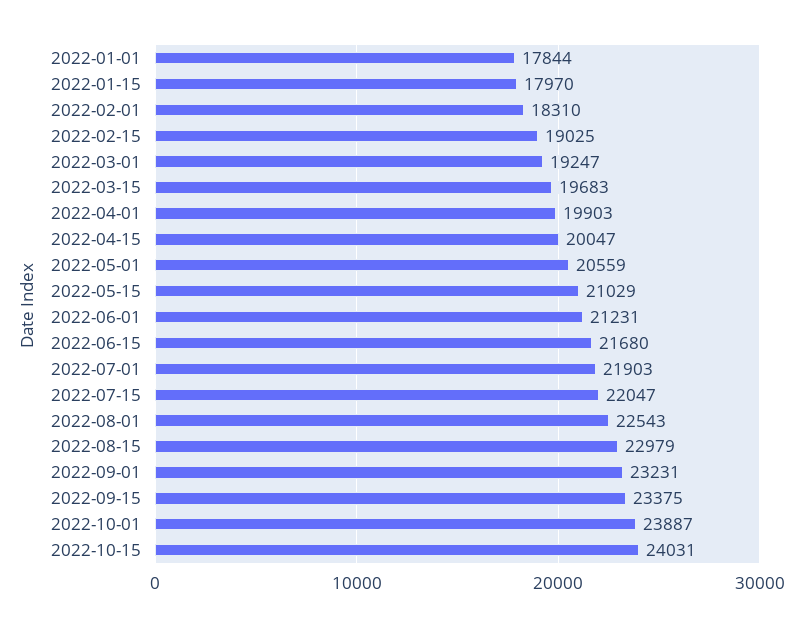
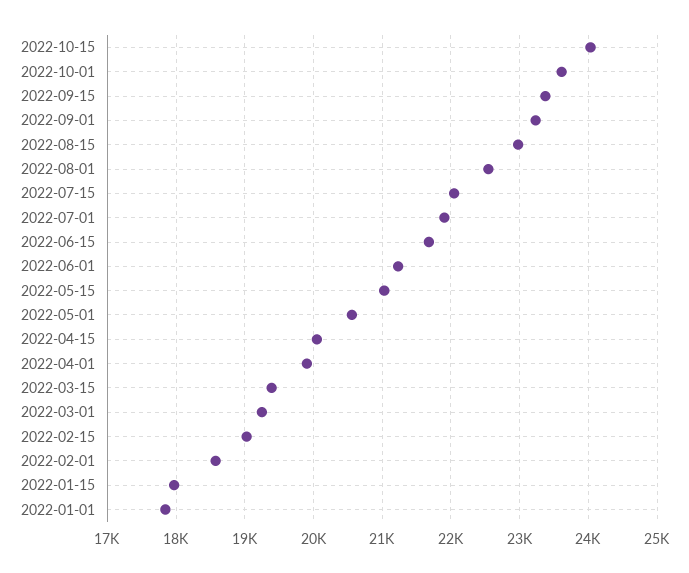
  {
    "2022-01-01": 17844,
    "2022-01-15": 17970,
-   "2022-02-01": 18310,
+   "2022-02-01": 18600,
    "2022-02-15": 19025,
    "2022-03-01": 19247,
-   "2022-03-15": 19683,
+   "2022-03-15": 19400,
    "2022-04-01": 19903,
    "2022-04-15": 20047,
    "2022-05-01": 20559,
    "2022-05-15": 21029,
    "2022-06-01": 21231,
    "2022-06-15": 21680,
    "2022-07-01": 21903,
    "2022-07-15": 22047,
    "2022-08-01": 22543,
    "2022-08-15": 22979,
    "2022-09-01": 23231,
    "2022-09-15": 23375,
-   "2022-10-01": 23887,
+   "2022-10-01": 23600,
    "2022-10-15": 24031
  }

